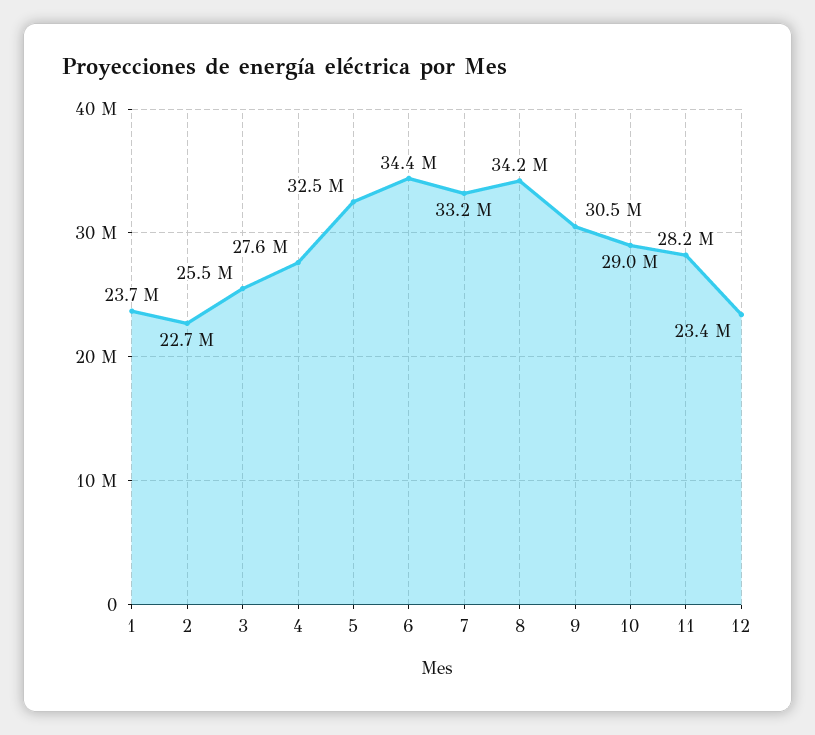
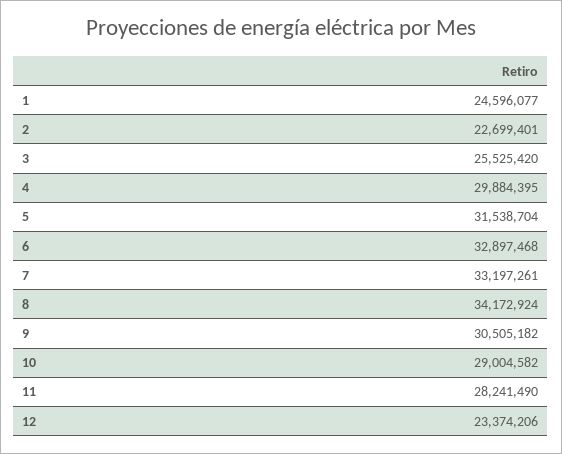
  {
-   "1": 23700000,
+   "1": 24596077,
    "2": 22699401,
    "3": 25525420,
-   "4": 27600000,
+   "4": 29884395,
-   "5": 32500000,
+   "5": 31538704,
-   "6": 34400000,
+   "6": 32897468,
    "7": 33197261,
    "8": 34172924,
    "9": 30505182,
    "10": 29004582,
    "11": 28241490,
    "12": 23374206
  }

